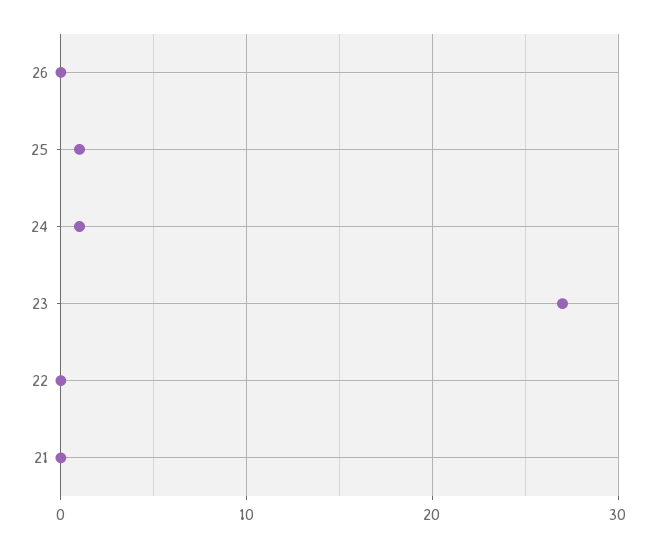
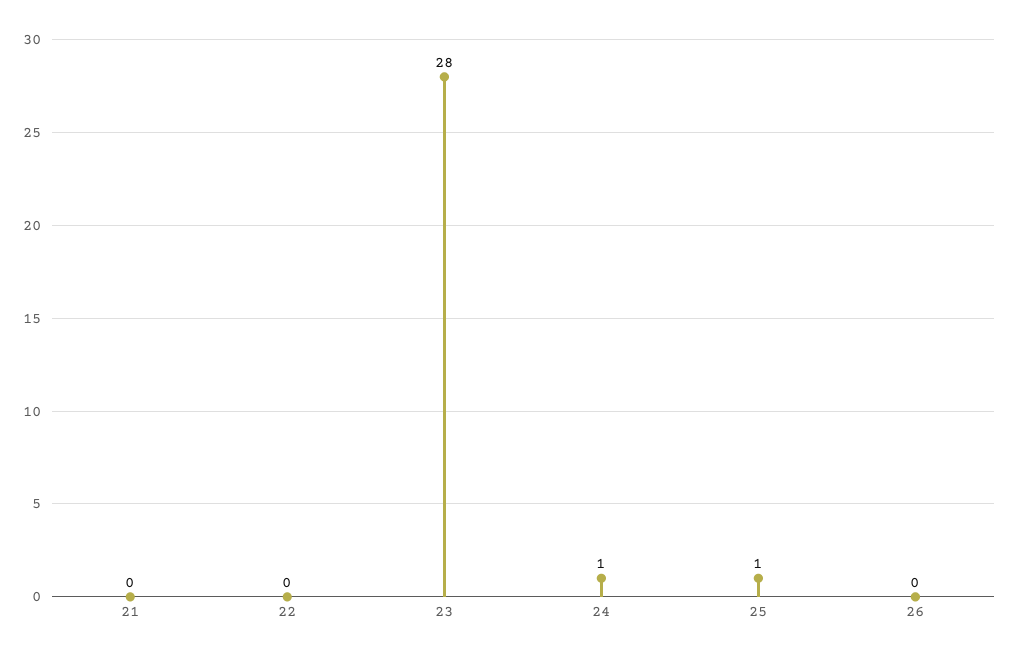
  {
    "26": 0,
    "25": 1,
    "24": 1,
-   "23": 27,
+   "23": 28,
    "22": 0,
    "21": 0
  }

